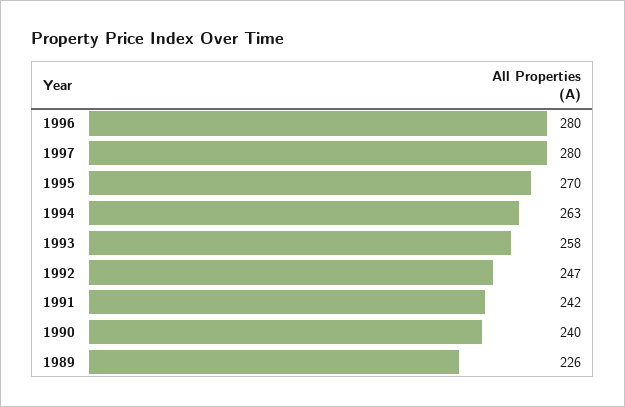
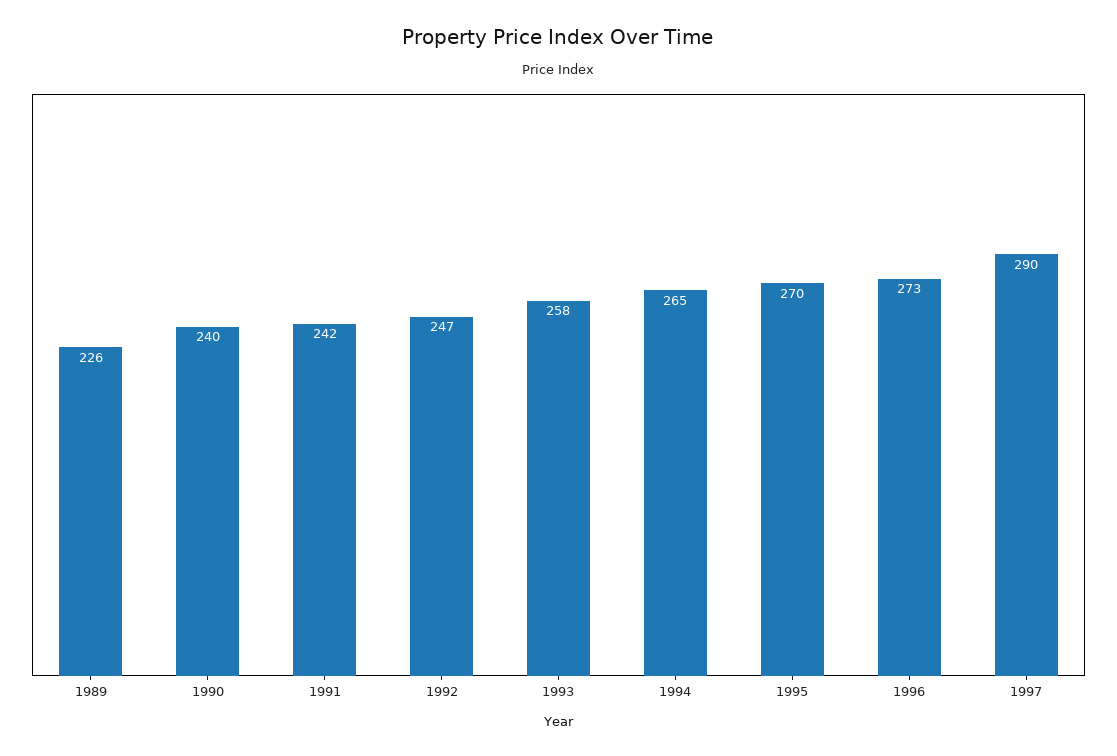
  {
-   "1996": 280,
+   "1996": 273,
-   "1997": 280,
+   "1997": 290,
    "1995": 270,
-   "1994": 263,
+   "1994": 265,
    "1993": 258,
    "1992": 247,
    "1991": 242,
    "1990": 240,
    "1989": 226
  }

